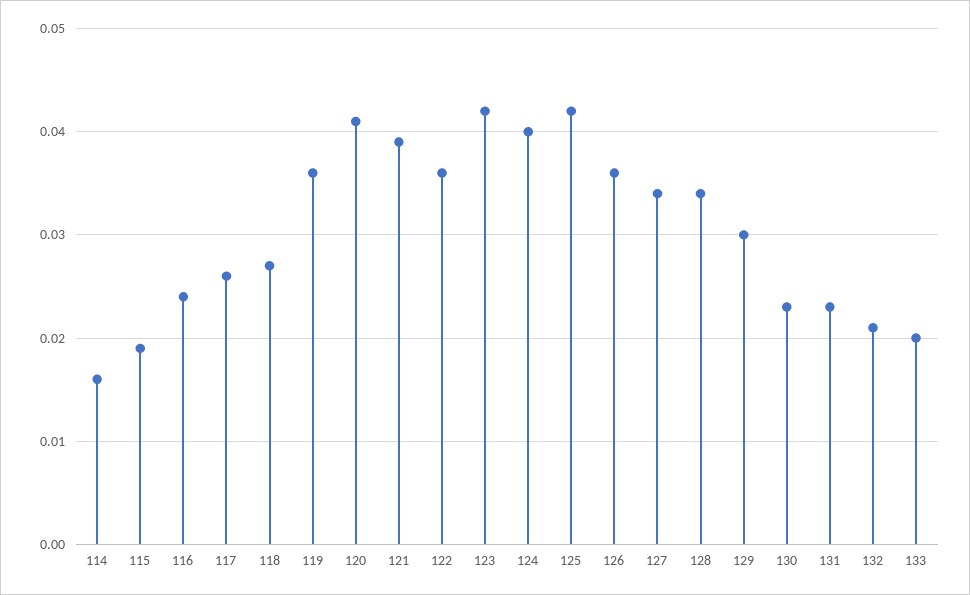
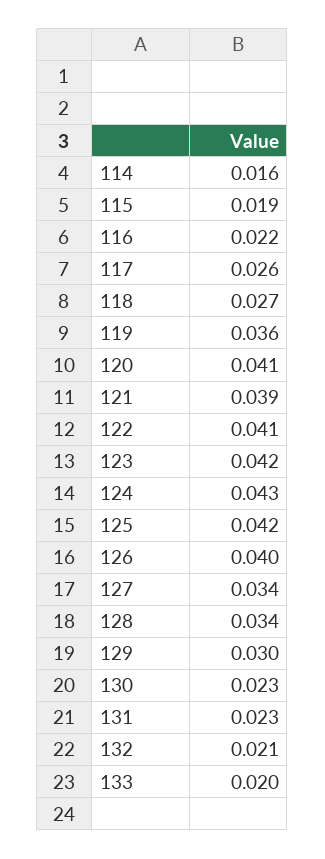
  {
    "114": 0.016,
    "115": 0.019,
-   "116": 0.024,
+   "116": 0.022,
    "117": 0.026,
    "118": 0.027,
    "119": 0.036,
    "120": 0.041,
    "121": 0.039,
-   "122": 0.036,
+   "122": 0.041,
    "123": 0.042,
-   "124": 0.04,
+   "124": 0.043,
    "125": 0.042,
-   "126": 0.036,
+   "126": 0.04,
    "127": 0.034,
    "128": 0.034,
    "129": 0.03,
    "130": 0.023,
    "131": 0.023,
    "132": 0.021,
    "133": 0.02
  }

